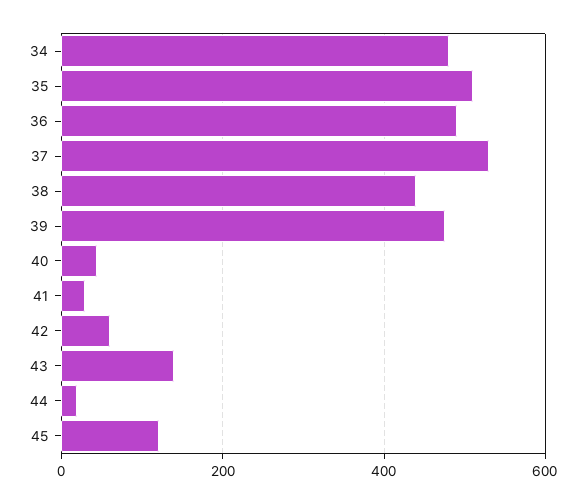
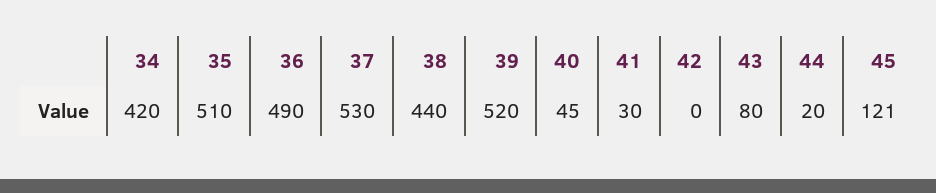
  {
-   "34": 480,
+   "34": 420,
    "35": 510,
    "36": 490,
    "37": 530,
    "38": 440,
-   "39": 480,
+   "39": 520,
    "40": 45,
    "41": 30,
-   "42": 60,
+   "42": 0,
-   "43": 140,
+   "43": 80,
    "44": 20,
    "45": 121
  }

